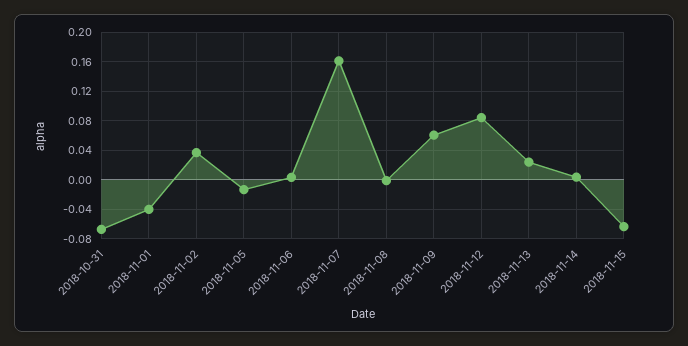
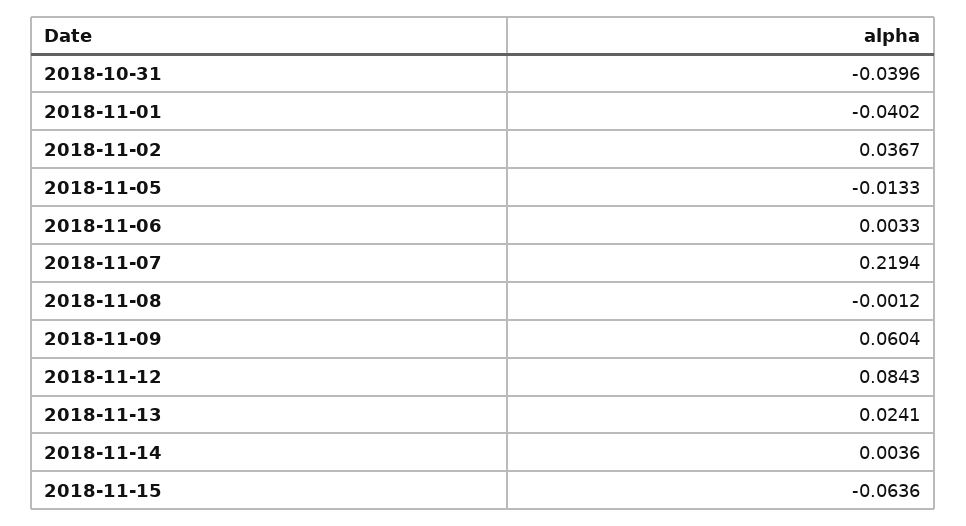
  {
-   "2018-10-31": -0.07,
+   "2018-10-31": -0.0396,
    "2018-11-01": -0.0402,
    "2018-11-02": 0.0367,
    "2018-11-05": -0.0133,
    "2018-11-06": 0.0033,
-   "2018-11-07": 0.16,
+   "2018-11-07": 0.2194,
    "2018-11-08": -0.0012,
    "2018-11-09": 0.0604,
    "2018-11-12": 0.0843,
    "2018-11-13": 0.0241,
    "2018-11-14": 0.0036,
    "2018-11-15": -0.0636
  }

